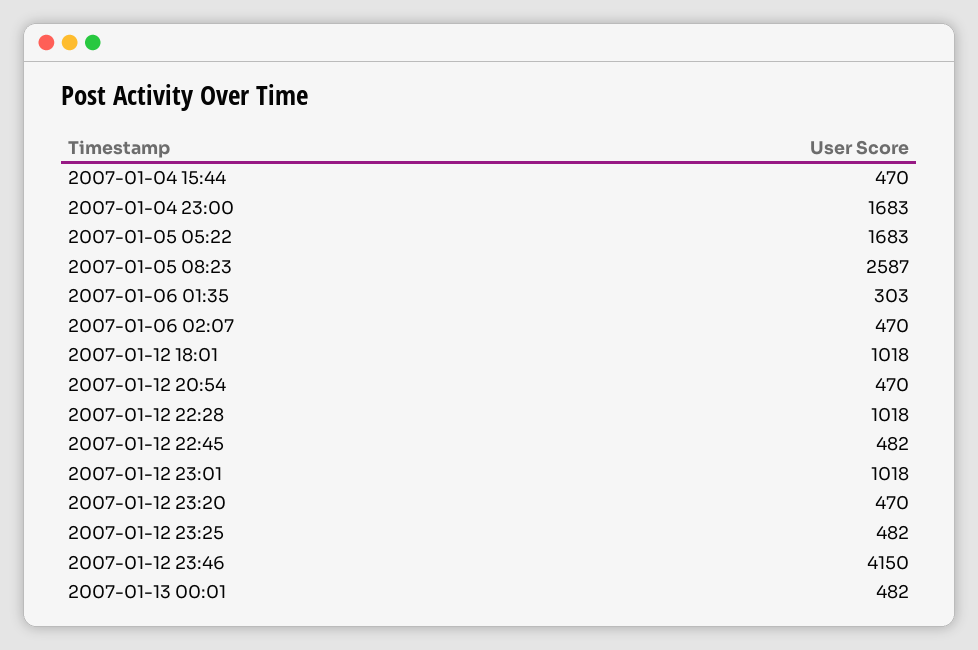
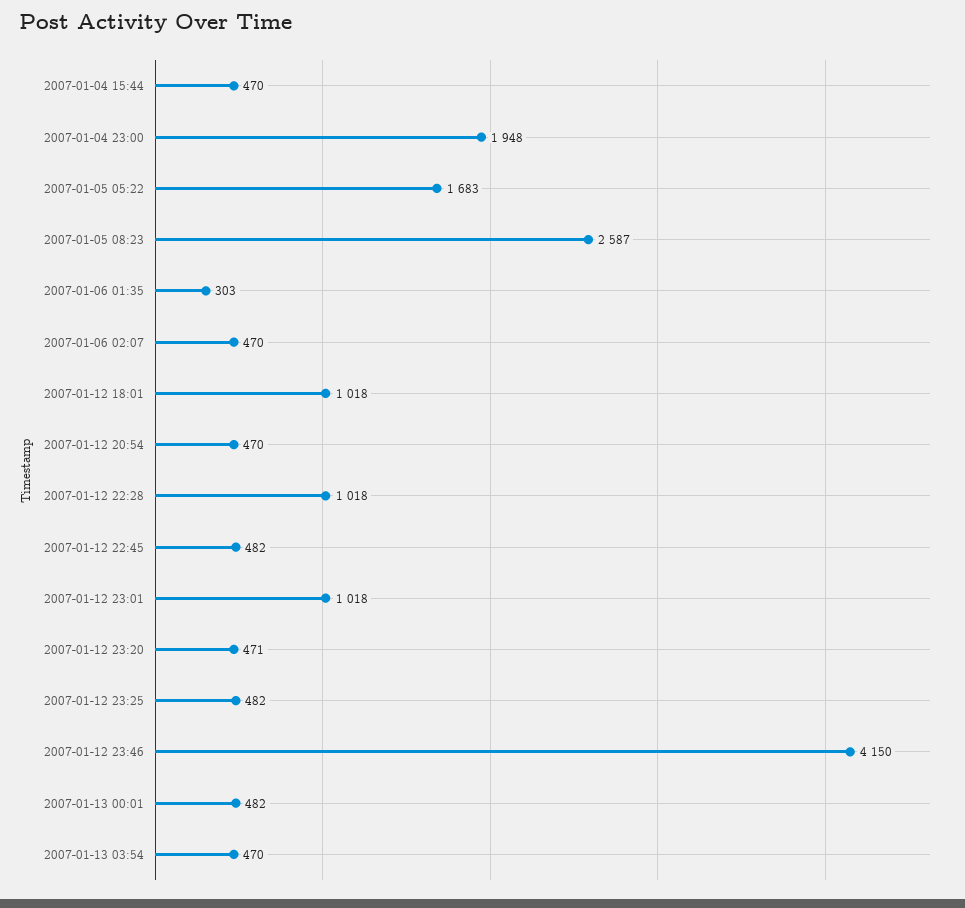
  {
    "2007-01-04 15:44": 470,
-   "2007-01-04 23:00": 1683,
+   "2007-01-04 23:00": 1948,
    "2007-01-05 05:22": 1683,
    "2007-01-05 08:23": 2587,
    "2007-01-06 01:35": 303,
    "2007-01-06 02:07": 470,
    "2007-01-12 18:01": 1018,
    "2007-01-12 20:54": 470,
    "2007-01-12 22:28": 1018,
    "2007-01-12 22:45": 482,
    "2007-01-12 23:01": 1018,
-   "2007-01-12 23:20": 470,
+   "2007-01-12 23:20": 471,
    "2007-01-12 23:25": 482,
    "2007-01-12 23:46": 4150,
-   "2007-01-13 00:01": 482
+   "2007-01-13 00:01": 482,
+   "2007-01-13 03:54": 470
  }

